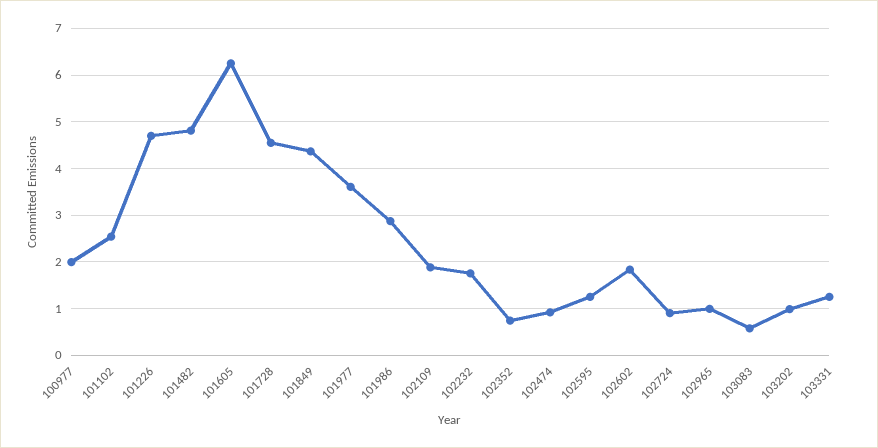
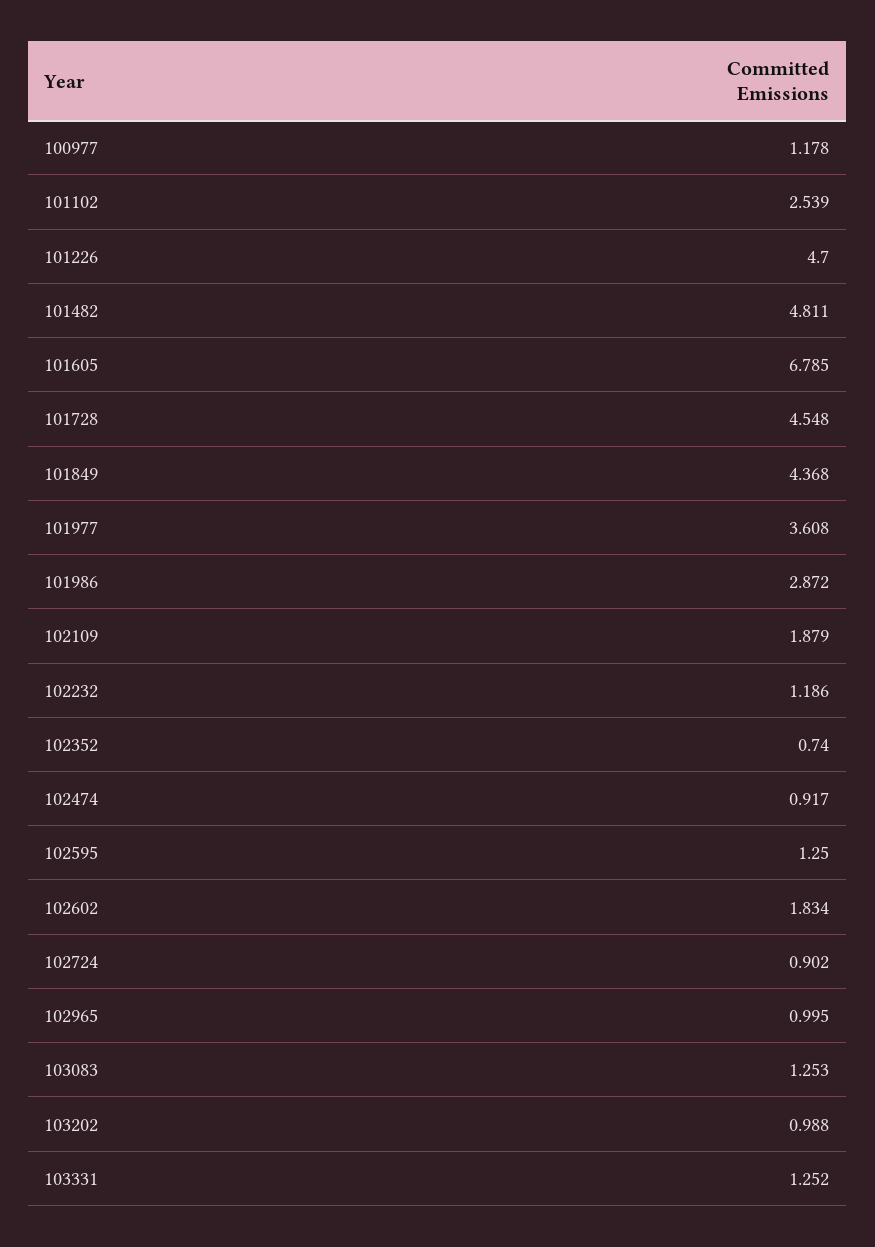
  {
-   "100977": 2,
+   "100977": 1.178,
    "101102": 2.539,
    "101226": 4.7,
    "101482": 4.811,
-   "101605": 6.2,
+   "101605": 6.785,
    "101728": 4.548,
    "101849": 4.368,
    "101977": 3.608,
    "101986": 2.872,
    "102109": 1.879,
-   "102232": 1.8,
+   "102232": 1.186,
    "102352": 0.74,
    "102474": 0.917,
    "102595": 1.25,
    "102602": 1.834,
    "102724": 0.902,
    "102965": 0.995,
-   "103083": 0.6,
+   "103083": 1.253,
    "103202": 0.988,
    "103331": 1.252
  }

